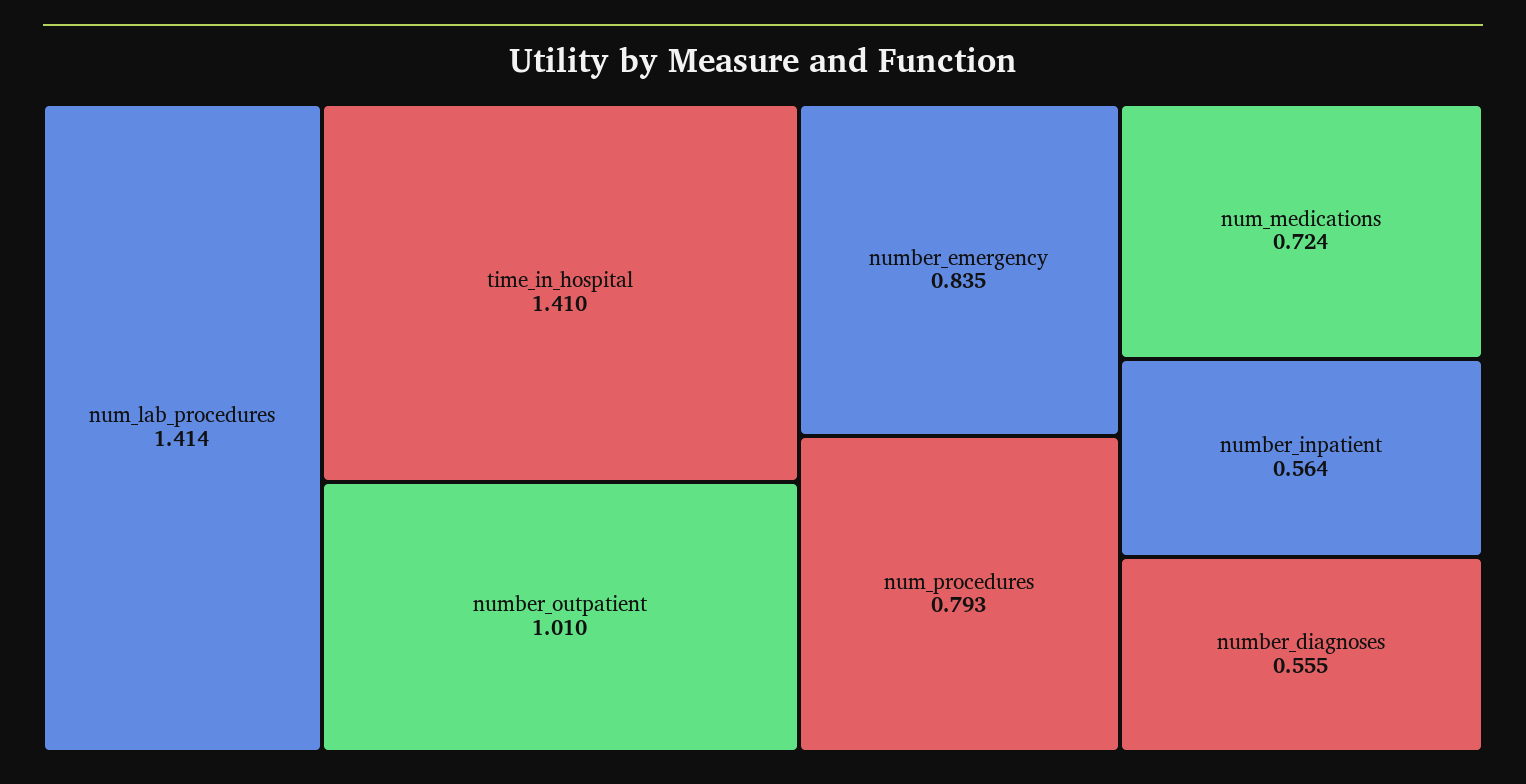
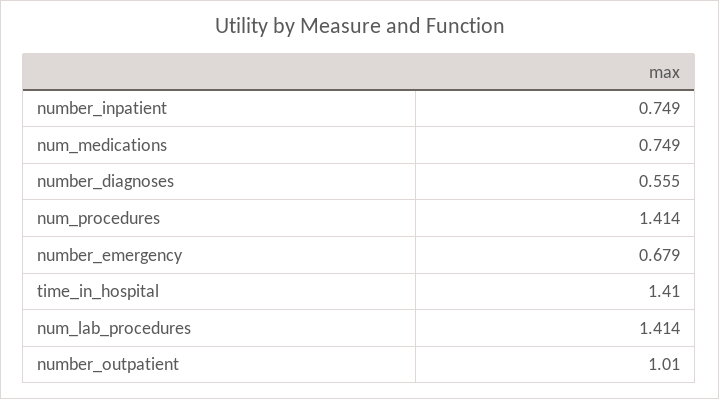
  {
    "num_lab_procedures": 1.414,
    "time_in_hospital": 1.41,
    "number_outpatient": 1.01,
-   "number_emergency": 0.835,
+   "number_emergency": 0.679,
-   "num_procedures": 0.793,
+   "num_procedures": 1.414,
-   "num_medications": 0.724,
+   "num_medications": 0.749,
-   "number_inpatient": 0.564,
+   "number_inpatient": 0.749,
    "number_diagnoses": 0.555
  }

